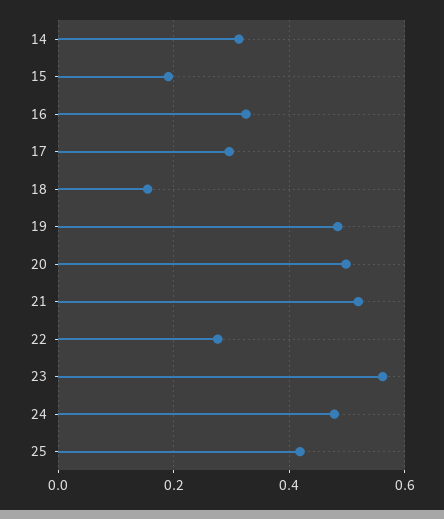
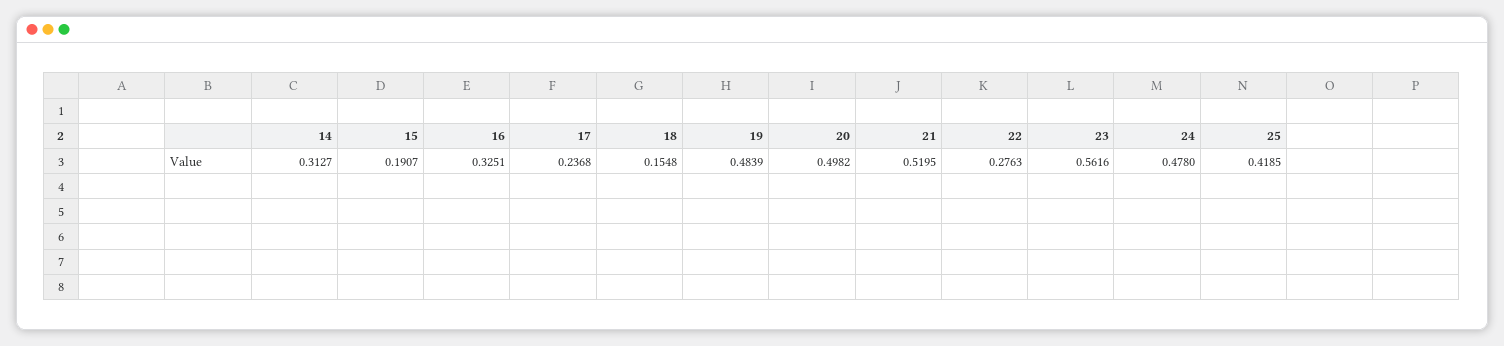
  {
    "14": 0.3127,
    "15": 0.1907,
    "16": 0.3251,
-   "17": 0.3,
+   "17": 0.2368,
    "18": 0.1548,
    "19": 0.4839,
    "20": 0.4982,
    "21": 0.5195,
    "22": 0.2763,
    "23": 0.5616,
    "24": 0.478,
    "25": 0.4185
  }

